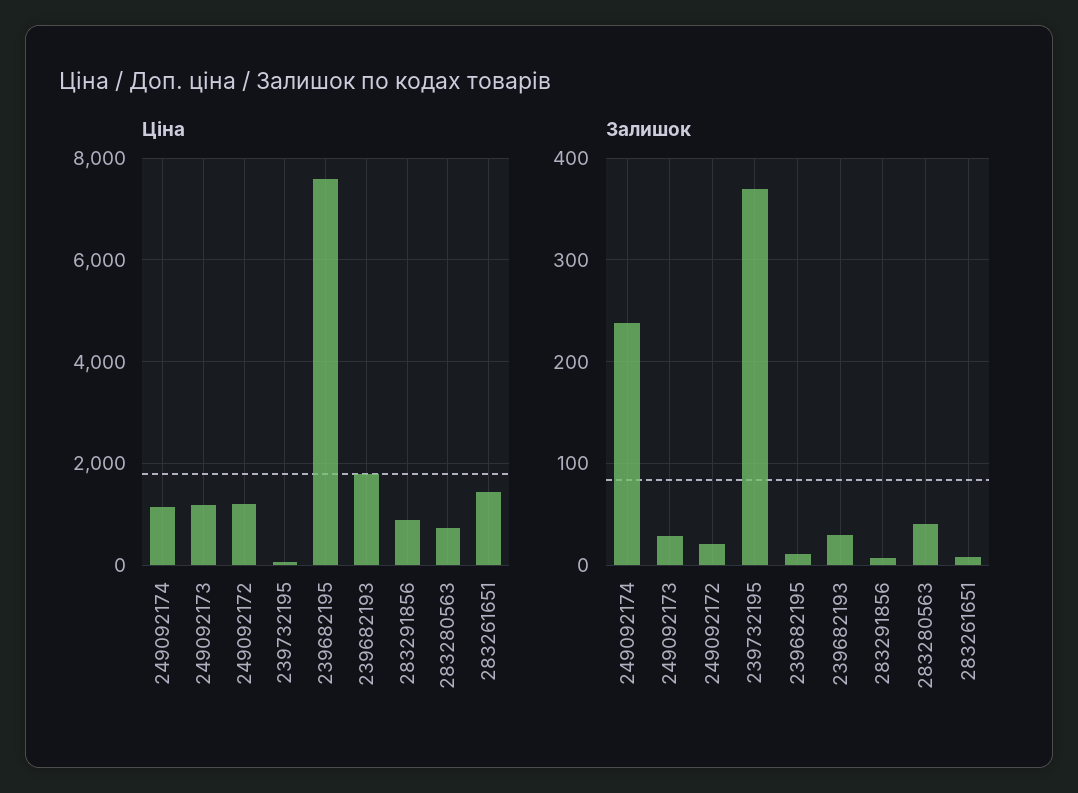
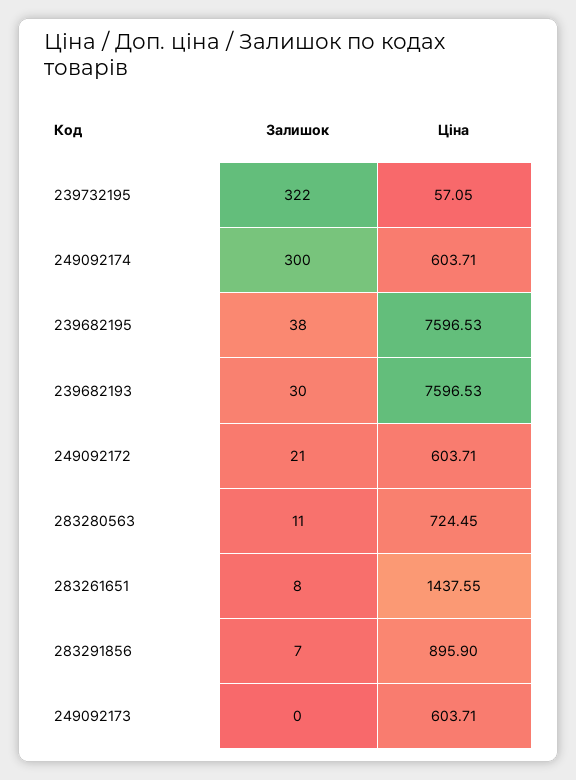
  {
    "Ціна": {
-     "249092174": 1200,
+     "249092174": 603.71,
-     "249092173": 1200,
+     "249092173": 603.71,
-     "249092172": 1200,
+     "249092172": 603.71,
      "239732195": 57.05,
      "239682195": 7596.53,
-     "239682193": 1800,
+     "239682193": 7596.53,
      "283291856": 895.9,
      "283280563": 724.45,
      "283261651": 1437.55
    },
    "Залишок": {
-     "249092174": 240,
+     "249092174": 300,
-     "249092173": 30,
+     "249092173": 0,
      "249092172": 21,
-     "239732195": 370,
+     "239732195": 322,
-     "239682195": 10,
+     "239682195": 38,
      "239682193": 30,
      "283291856": 7,
-     "283280563": 40,
+     "283280563": 11,
      "283261651": 8
    }
  }

